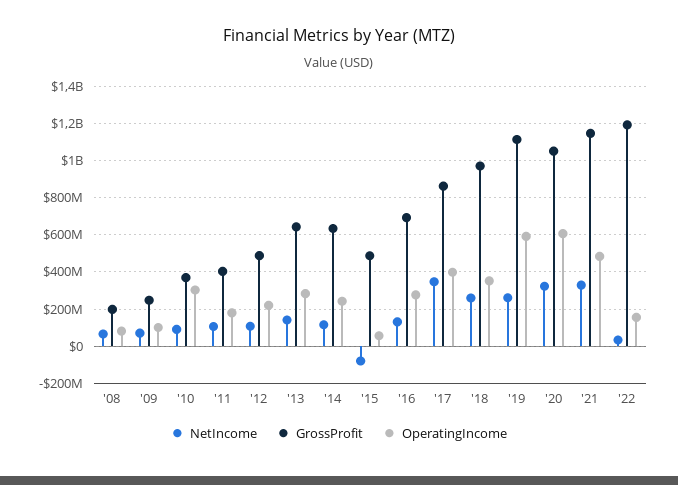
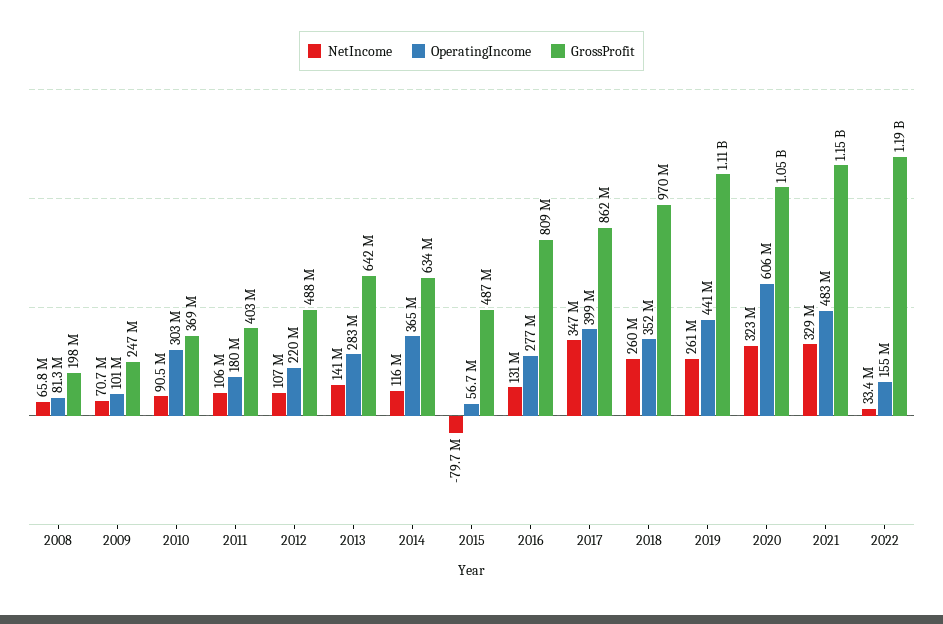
  {
    "NetIncome": {
      "'08": 65800000,
      "'09": 70700000,
      "'10": 90500000,
      "'11": 106000000,
      "'12": 107000000,
      "'13": 141000000,
      "'14": 116000000,
      "'15": -79700000,
      "'16": 131000000,
      "'17": 347000000,
      "'18": 260000000,
      "'19": 261000000,
      "'20": 323000000,
      "'21": 329000000,
      "'22": 33400000
    },
    "GrossProfit": {
      "'08": 198000000,
      "'09": 247000000,
      "'10": 369000000,
      "'11": 403000000,
      "'12": 488000000,
      "'13": 642000000,
      "'14": 634000000,
      "'15": 487000000,
-     "'16": 700000000,
+     "'16": 809000000,
      "'17": 862000000,
      "'18": 970000000,
      "'19": 1110000000,
      "'20": 1050000000,
      "'21": 1150000000,
      "'22": 1190000000
    },
    "OperatingIncome": {
      "'08": 81300000,
      "'09": 101000000,
      "'10": 303000000,
      "'11": 180000000,
      "'12": 220000000,
      "'13": 283000000,
-     "'14": 250000000,
+     "'14": 365000000,
      "'15": 56700000,
      "'16": 277000000,
      "'17": 399000000,
      "'18": 352000000,
-     "'19": 600000000,
+     "'19": 441000000,
      "'20": 606000000,
      "'21": 483000000,
      "'22": 155000000
    }
  }

